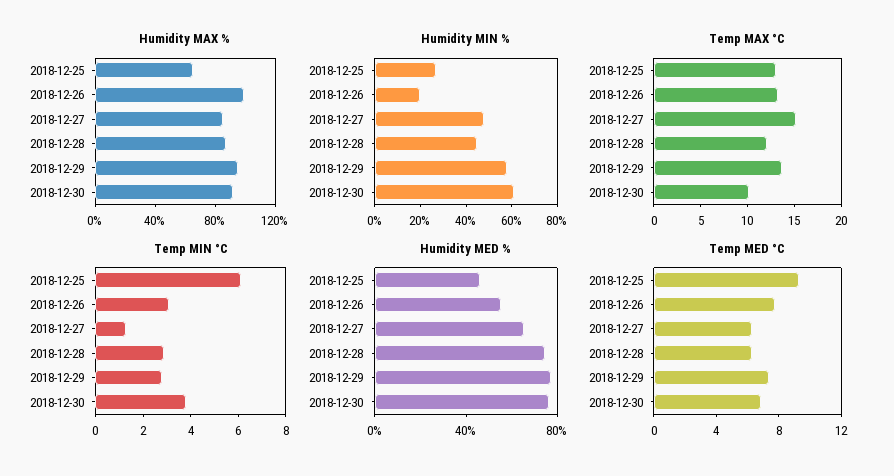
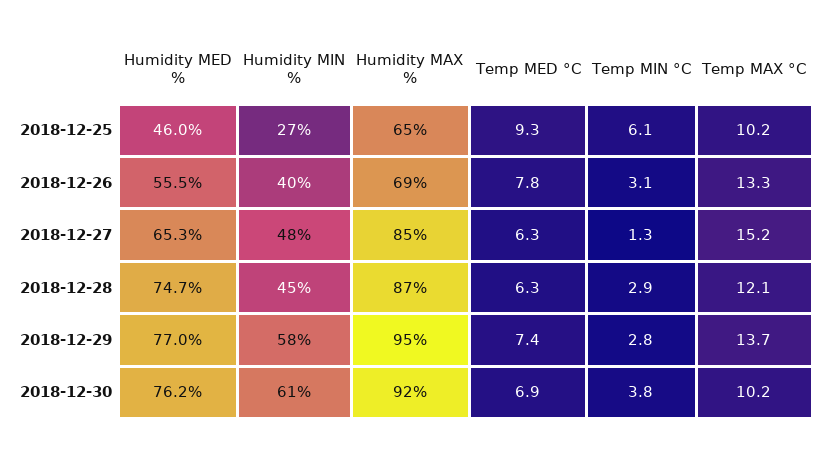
  {
    "Humidity MAX %": {
      "2018-12-25": 65,
-     "2018-12-26": 100,
+     "2018-12-26": 69,
      "2018-12-27": 85,
      "2018-12-28": 87,
      "2018-12-29": 95,
      "2018-12-30": 92
    },
    "Humidity MIN %": {
      "2018-12-25": 27,
-     "2018-12-26": 20,
+     "2018-12-26": 40,
      "2018-12-27": 48,
      "2018-12-28": 45,
      "2018-12-29": 58,
      "2018-12-30": 61
    },
    "Temp MAX °C": {
-     "2018-12-25": 13,
+     "2018-12-25": 10.2,
      "2018-12-26": 13.3,
      "2018-12-27": 15.2,
      "2018-12-28": 12.1,
      "2018-12-29": 13.7,
      "2018-12-30": 10.2
    },
    "Temp MIN °C": {
      "2018-12-25": 6.1,
      "2018-12-26": 3.1,
      "2018-12-27": 1.3,
      "2018-12-28": 2.9,
      "2018-12-29": 2.8,
      "2018-12-30": 3.8
    },
    "Humidity MED %": {
      "2018-12-25": 46,
      "2018-12-26": 55.5,
      "2018-12-27": 65.3,
      "2018-12-28": 74.7,
      "2018-12-29": 77,
      "2018-12-30": 76.2
    },
    "Temp MED °C": {
      "2018-12-25": 9.3,
      "2018-12-26": 7.8,
      "2018-12-27": 6.3,
      "2018-12-28": 6.3,
      "2018-12-29": 7.4,
      "2018-12-30": 6.9
    }
  }

